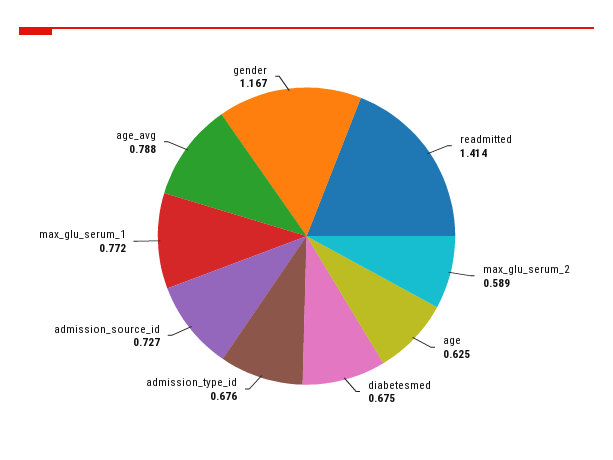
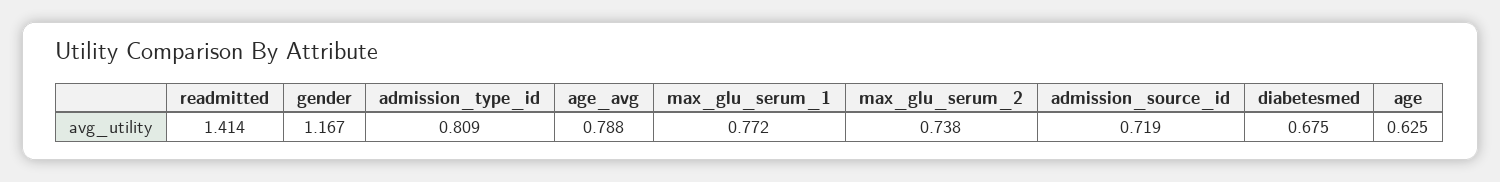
  {
    "readmitted": 1.414,
-   "max_glu_serum_2": 0.589,
+   "max_glu_serum_2": 0.738,
    "age": 0.625,
    "diabetesmed": 0.675,
-   "admission_type_id": 0.676,
+   "admission_type_id": 0.809,
-   "admission_source_id": 0.727,
+   "admission_source_id": 0.719,
    "max_glu_serum_1": 0.772,
    "age_avg": 0.788,
    "gender": 1.167
  }

